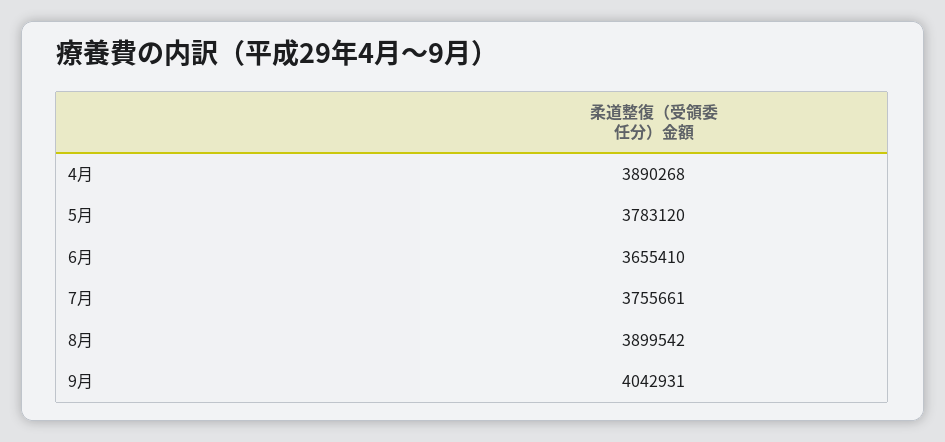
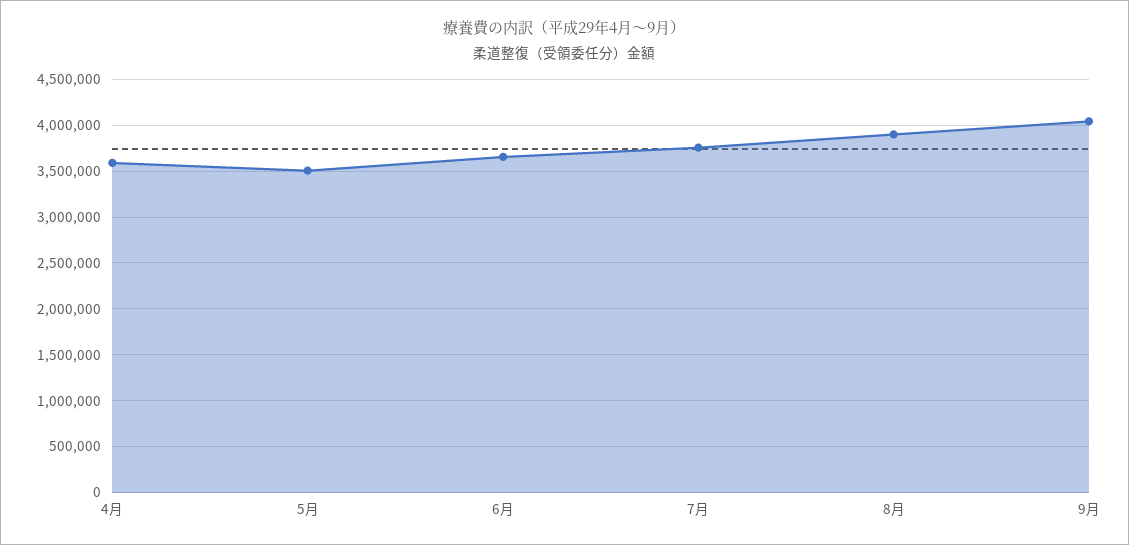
  {
-   "4月": 3890268,
+   "4月": 3600000,
-   "5月": 3783120,
+   "5月": 3500000,
    "6月": 3655410,
    "7月": 3755661,
    "8月": 3899542,
    "9月": 4042931
  }

